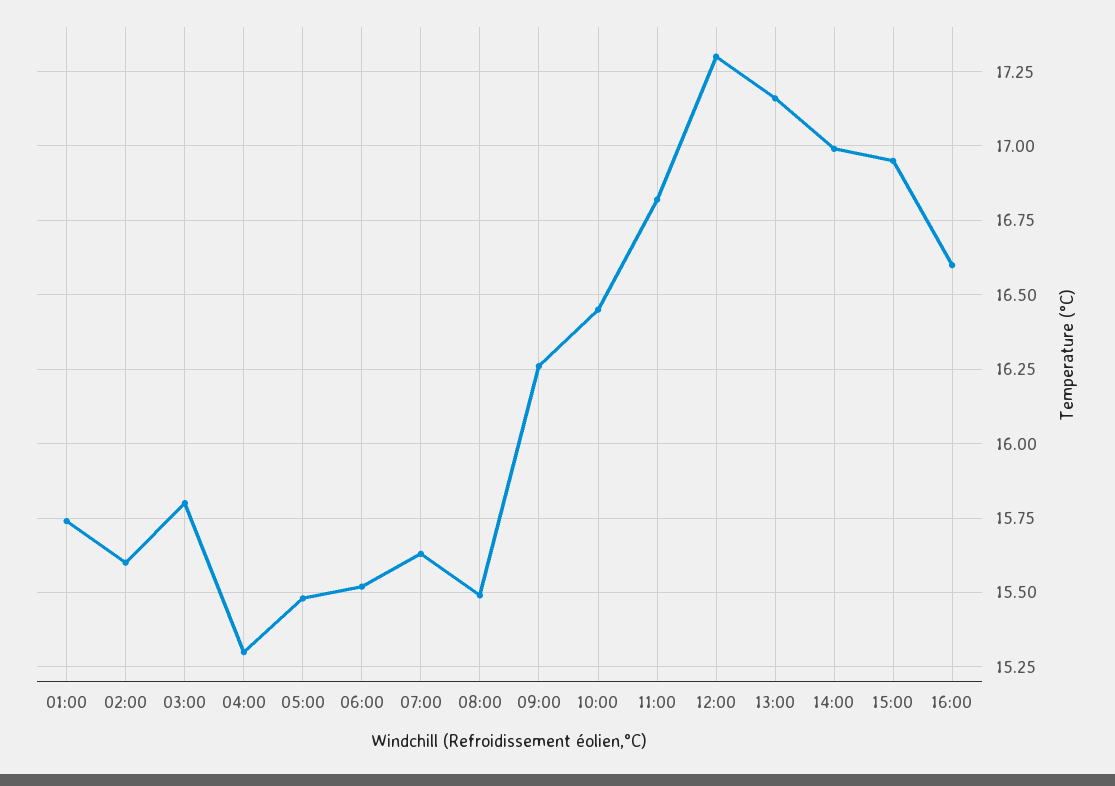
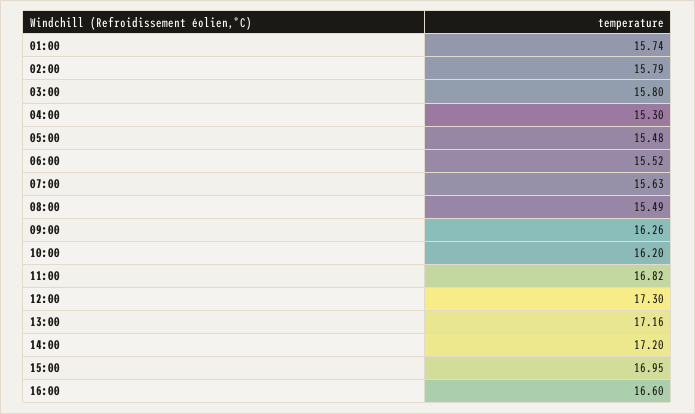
  {
    "01:00": 15.74,
-   "02:00": 15.6,
+   "02:00": 15.79,
    "03:00": 15.8,
    "04:00": 15.3,
    "05:00": 15.48,
    "06:00": 15.52,
    "07:00": 15.63,
    "08:00": 15.49,
    "09:00": 16.26,
-   "10:00": 16.45,
+   "10:00": 16.2,
    "11:00": 16.82,
    "12:00": 17.3,
    "13:00": 17.16,
-   "14:00": 17,
+   "14:00": 17.2,
    "15:00": 16.95,
    "16:00": 16.6
  }

